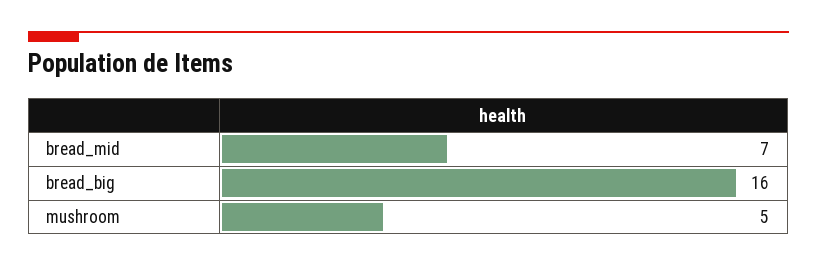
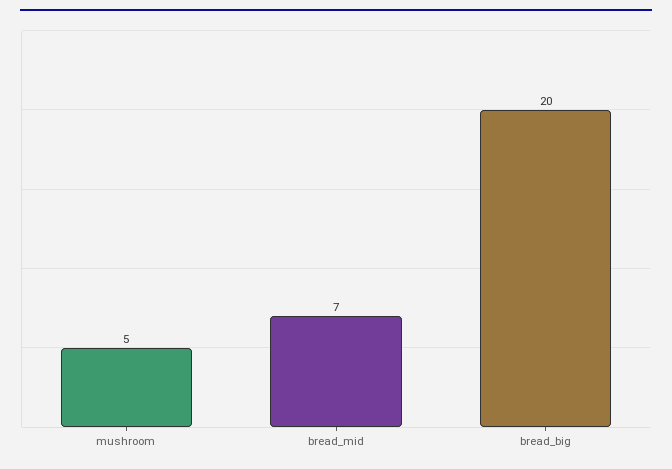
  {
    "bread_mid": 7,
-   "bread_big": 16,
+   "bread_big": 20,
    "mushroom": 5
  }

